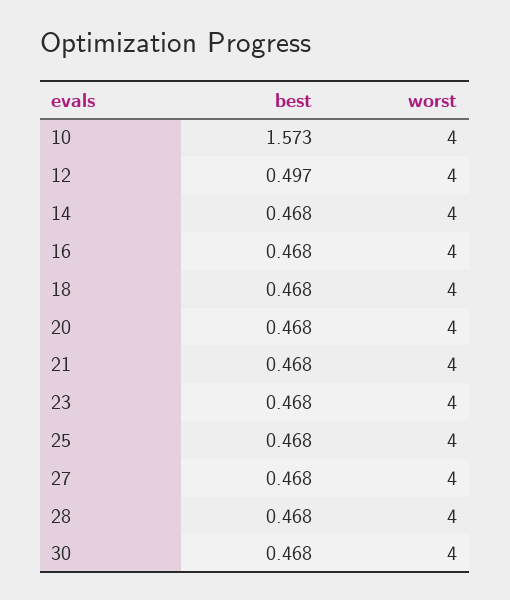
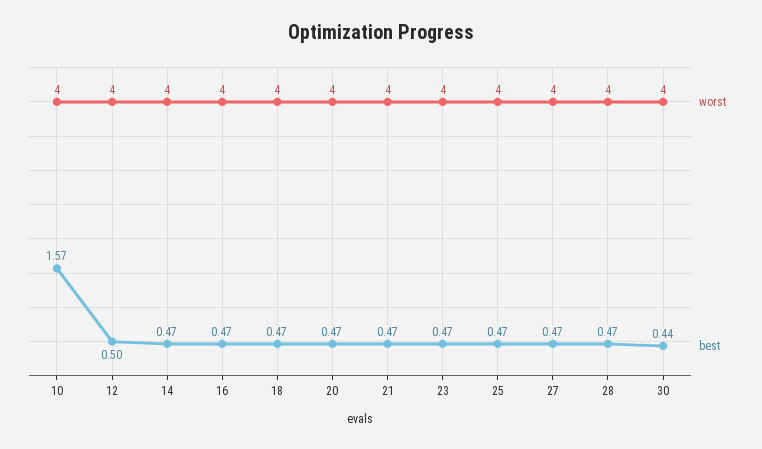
  {
    "best": {
      "10": 1.573,
      "12": 0.497,
      "14": 0.468,
      "16": 0.468,
      "18": 0.468,
      "20": 0.468,
      "21": 0.468,
      "23": 0.468,
      "25": 0.468,
      "27": 0.468,
      "28": 0.468,
-     "30": 0.468
+     "30": 0.44
    },
    "worst": {
      "10": 4,
      "12": 4,
      "14": 4,
      "16": 4,
      "18": 4,
      "20": 4,
      "21": 4,
      "23": 4,
      "25": 4,
      "27": 4,
      "28": 4,
      "30": 4
    }
  }

